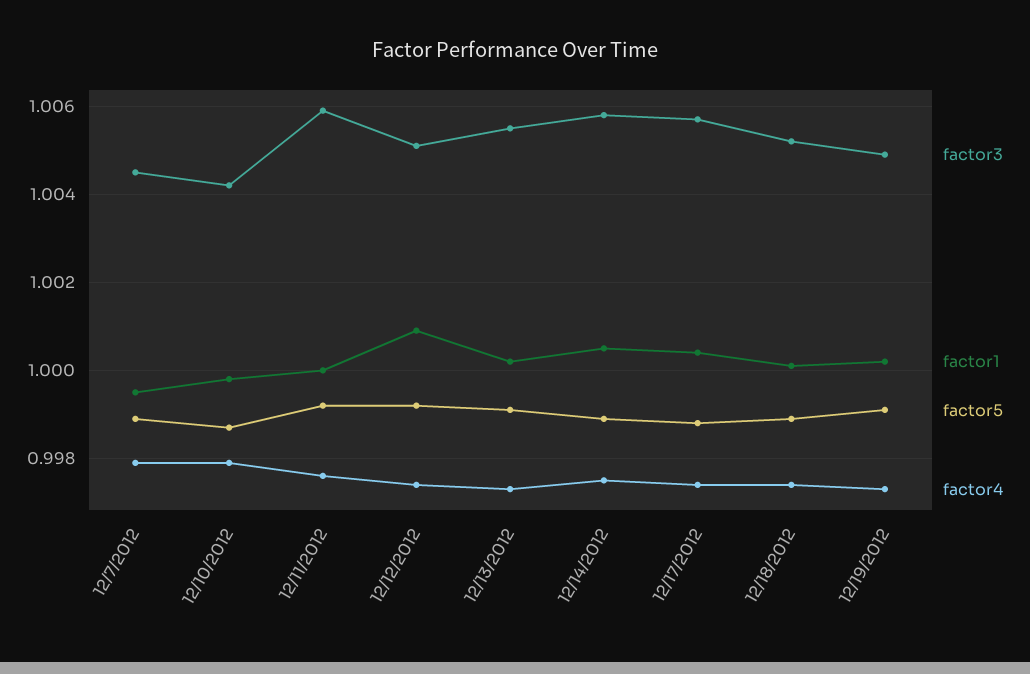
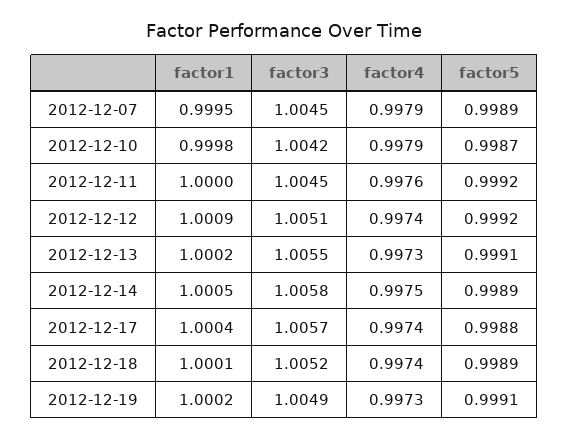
  {
    "factor3": {
      "12/7/2012": 1.0045,
      "12/10/2012": 1.0042,
-     "12/11/2012": 1.006,
+     "12/11/2012": 1.0045,
      "12/12/2012": 1.0051,
      "12/13/2012": 1.0055,
      "12/14/2012": 1.0058,
      "12/17/2012": 1.0057,
      "12/18/2012": 1.0052,
      "12/19/2012": 1.0049
    },
    "factor1": {
      "12/7/2012": 0.9995,
      "12/10/2012": 0.9998,
      "12/11/2012": 1,
      "12/12/2012": 1.0009,
      "12/13/2012": 1.0002,
      "12/14/2012": 1.0005,
      "12/17/2012": 1.0004,
      "12/18/2012": 1.0001,
      "12/19/2012": 1.0002
    },
    "factor5": {
      "12/7/2012": 0.9989,
      "12/10/2012": 0.9987,
      "12/11/2012": 0.9992,
      "12/12/2012": 0.9992,
      "12/13/2012": 0.9991,
      "12/14/2012": 0.9989,
      "12/17/2012": 0.9988,
      "12/18/2012": 0.9989,
      "12/19/2012": 0.9991
    },
    "factor4": {
      "12/7/2012": 0.9979,
      "12/10/2012": 0.9979,
      "12/11/2012": 0.9976,
      "12/12/2012": 0.9974,
      "12/13/2012": 0.9973,
      "12/14/2012": 0.9975,
      "12/17/2012": 0.9974,
      "12/18/2012": 0.9974,
      "12/19/2012": 0.9973
    }
  }

